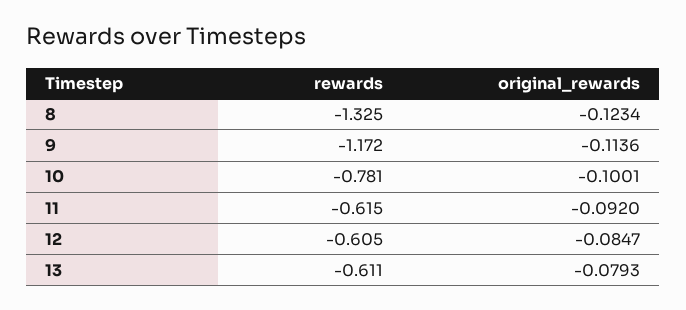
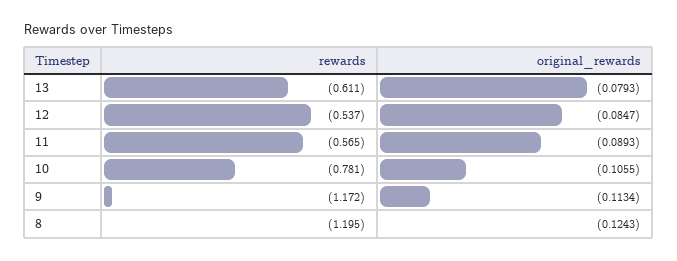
  {
    "rewards": {
-     "8": -1.325,
+     "8": -1.195,
      "9": -1.172,
      "10": -0.781,
-     "11": -0.615,
+     "11": -0.565,
-     "12": -0.605,
+     "12": -0.537,
      "13": -0.611
    },
    "original_rewards": {
-     "8": -0.1234,
+     "8": -0.1243,
-     "9": -0.1136,
+     "9": -0.1134,
-     "10": -0.1001,
+     "10": -0.1055,
-     "11": -0.092,
+     "11": -0.0893,
      "12": -0.0847,
      "13": -0.0793
    }
  }

